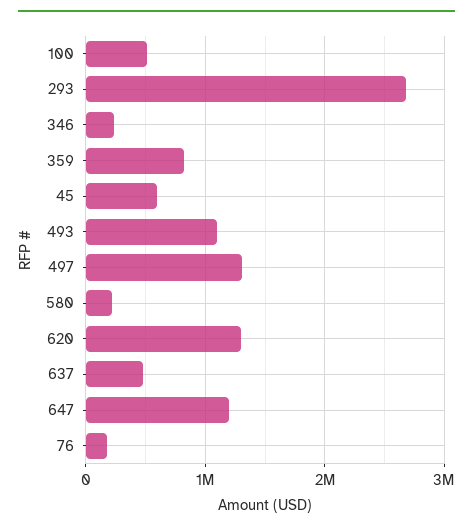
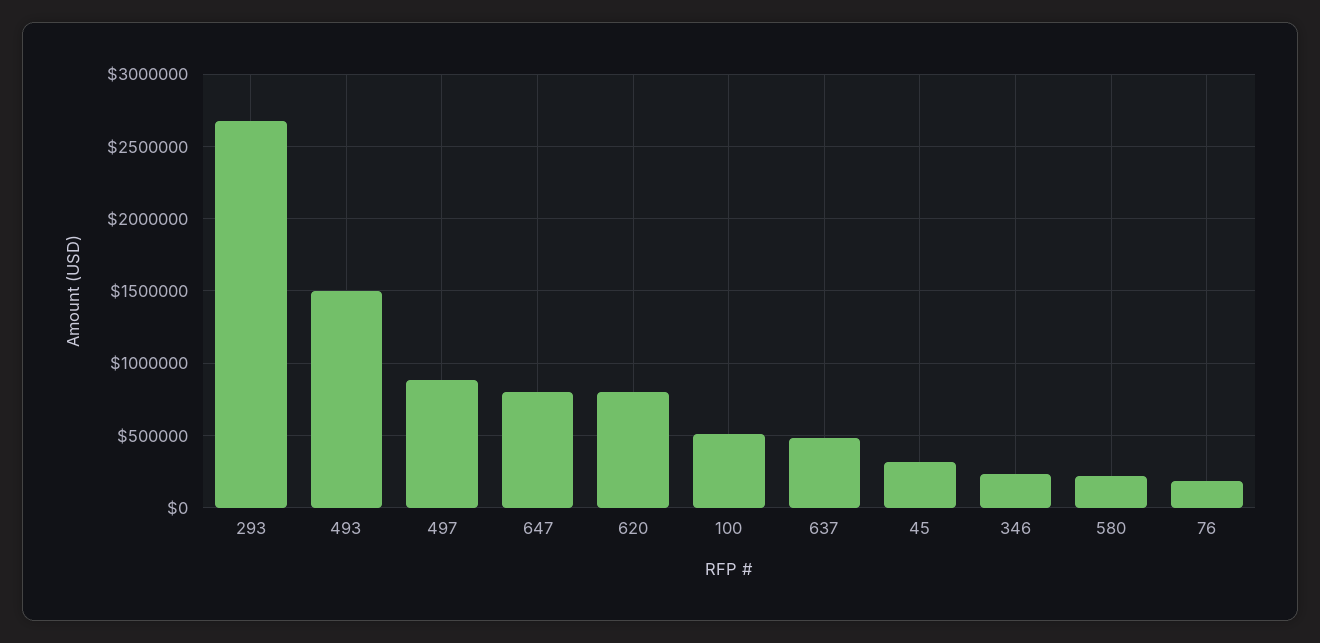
  {
    "100": 500000,
    "293": 2700000,
    "346": 250000,
-   "359": 800000,
-   "45": 600000,
+   "45": 300000,
-   "493": 1100000,
+   "493": 1500000,
-   "497": 1300000,
+   "497": 900000,
    "580": 200000,
-   "620": 1300000,
+   "620": 800000,
    "637": 500000,
-   "647": 1200000,
+   "647": 800000,
    "76": 200000
  }

